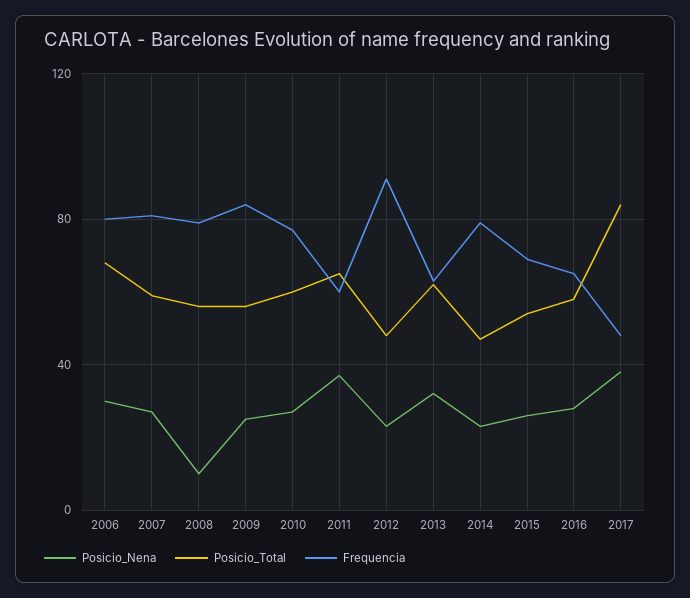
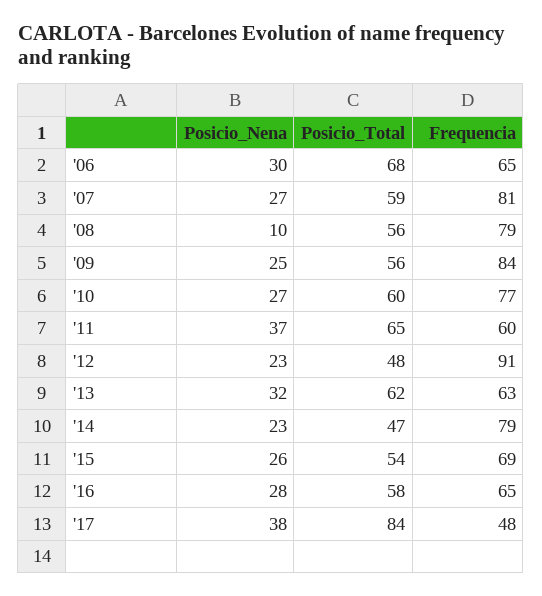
  {
    "Posicio_Nena": {
      "2006": 30,
      "2007": 27,
      "2008": 10,
      "2009": 25,
      "2010": 27,
      "2011": 37,
      "2012": 23,
      "2013": 32,
      "2014": 23,
      "2015": 26,
      "2016": 28,
      "2017": 38
    },
    "Posicio_Total": {
      "2006": 68,
      "2007": 59,
      "2008": 56,
      "2009": 56,
      "2010": 60,
      "2011": 65,
      "2012": 48,
      "2013": 62,
      "2014": 47,
      "2015": 54,
      "2016": 58,
      "2017": 84
    },
    "Frequencia": {
-     "2006": 80,
+     "2006": 65,
      "2007": 81,
      "2008": 79,
      "2009": 84,
      "2010": 77,
      "2011": 60,
      "2012": 91,
      "2013": 63,
      "2014": 79,
      "2015": 69,
      "2016": 65,
      "2017": 48
    }
  }

